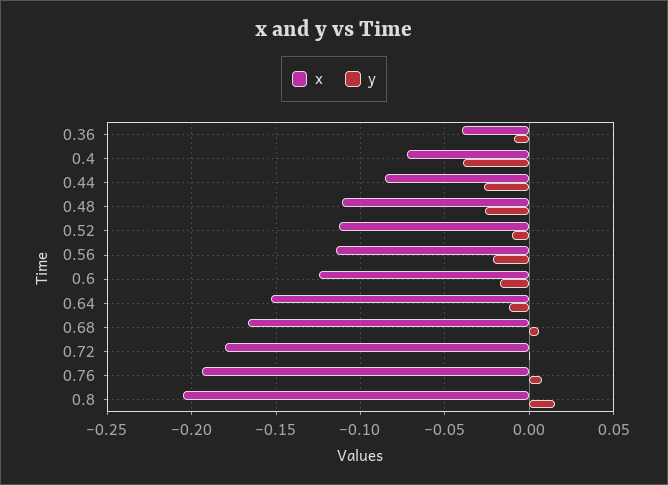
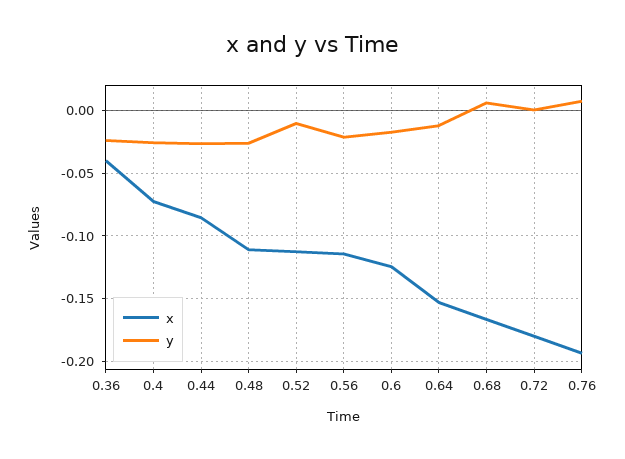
  {
    "x": {
      "0.36": -0.04,
      "0.4": -0.075,
      "0.44": -0.085,
      "0.48": -0.11,
      "0.52": -0.115,
      "0.56": -0.115,
      "0.6": -0.125,
      "0.64": -0.155,
      "0.68": -0.165,
      "0.72": -0.18,
-     "0.76": -0.195,
+     "0.76": -0.195
-     "0.8": -0.205
    },
    "y": {
-     "0.36": -0.01,
+     "0.36": -0.025,
-     "0.4": -0.04,
+     "0.4": -0.025,
      "0.44": -0.025,
      "0.48": -0.025,
      "0.52": -0.01,
      "0.56": -0.02,
      "0.6": -0.015,
      "0.64": -0.01,
      "0.68": 0.005,
      "0.72": 0,
-     "0.76": 0.01,
+     "0.76": 0.01
-     "0.8": 0.015
    }
  }

